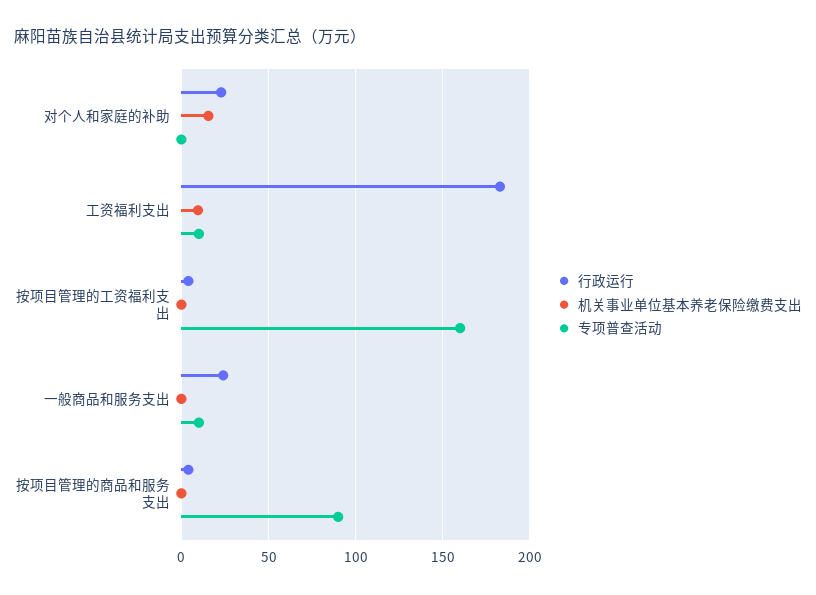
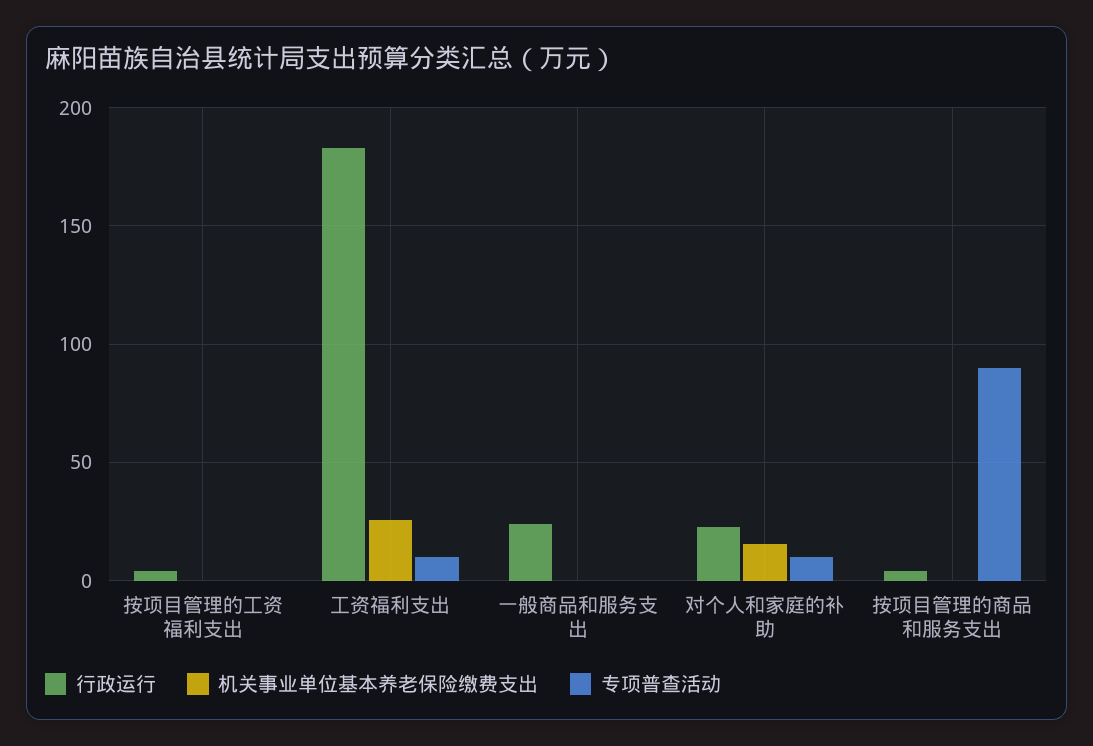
  {
    "行政运行": {
      "对个人和家庭的补助": 25,
      "工资福利支出": 185,
      "按项目管理的工资福利支出": 5,
      "一般商品和服务支出": 25,
      "按项目管理的商品和服务支出": 5
    },
    "机关事业单位基本养老保险缴费支出": {
      "对个人和家庭的补助": 15,
-     "工资福利支出": 10,
+     "工资福利支出": 25,
      "按项目管理的工资福利支出": 0,
      "一般商品和服务支出": 0,
      "按项目管理的商品和服务支出": 0
    },
    "专项普查活动": {
-     "对个人和家庭的补助": 0,
+     "对个人和家庭的补助": 10,
      "工资福利支出": 10,
-     "按项目管理的工资福利支出": 160,
+     "按项目管理的工资福利支出": 0,
-     "一般商品和服务支出": 10,
+     "一般商品和服务支出": 0,
      "按项目管理的商品和服务支出": 90
    }
  }

